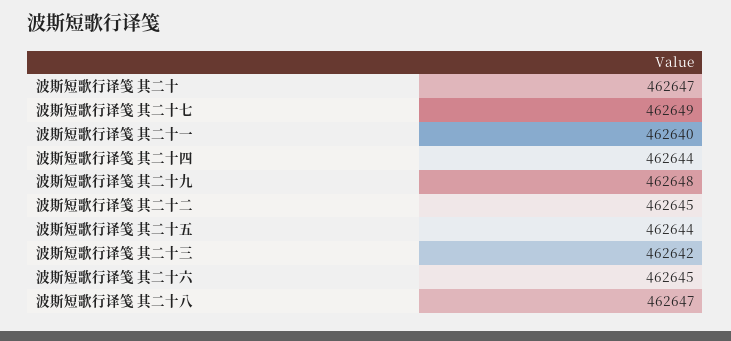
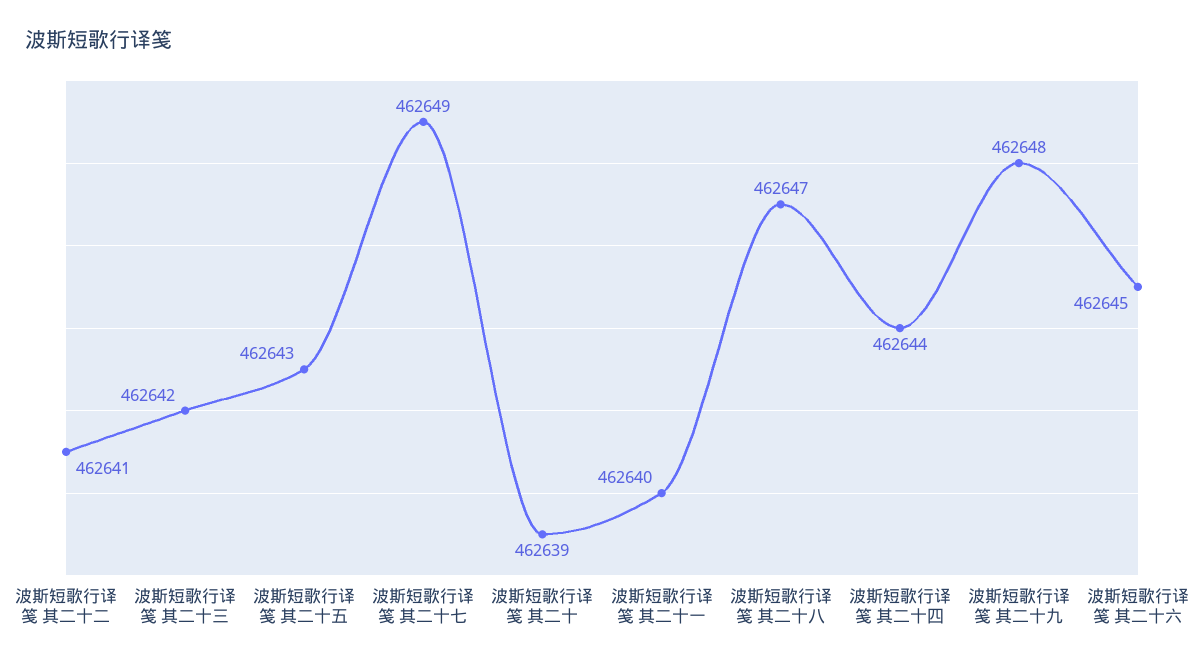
  {
-   "波斯短歌行译笺 其二十": 462647,
+   "波斯短歌行译笺 其二十": 462639,
    "波斯短歌行译笺 其二十七": 462649,
    "波斯短歌行译笺 其二十一": 462640,
    "波斯短歌行译笺 其二十四": 462644,
    "波斯短歌行译笺 其二十九": 462648,
-   "波斯短歌行译笺 其二十二": 462645,
+   "波斯短歌行译笺 其二十二": 462641,
-   "波斯短歌行译笺 其二十五": 462644,
+   "波斯短歌行译笺 其二十五": 462643,
    "波斯短歌行译笺 其二十三": 462642,
    "波斯短歌行译笺 其二十六": 462645,
    "波斯短歌行译笺 其二十八": 462647
  }

